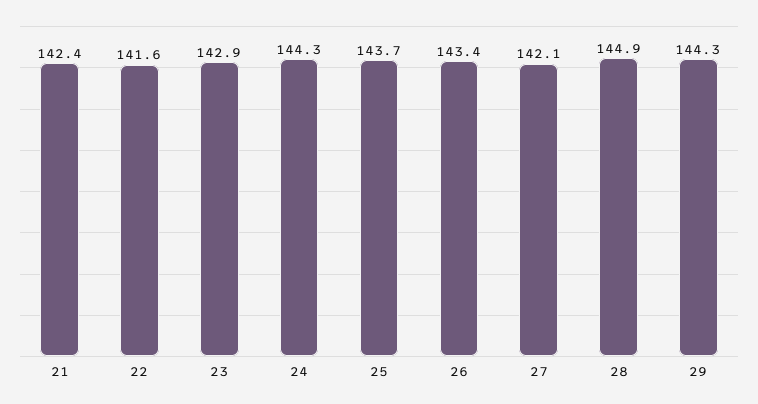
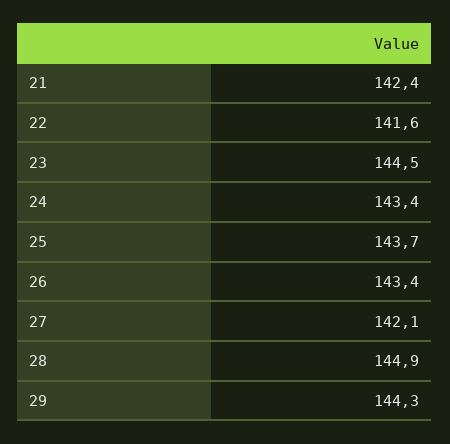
  {
    "21": 142.4,
    "22": 141.6,
-   "23": 142.9,
+   "23": 144.5,
-   "24": 144.3,
+   "24": 143.4,
    "25": 143.7,
    "26": 143.4,
    "27": 142.1,
    "28": 144.9,
    "29": 144.3
  }

